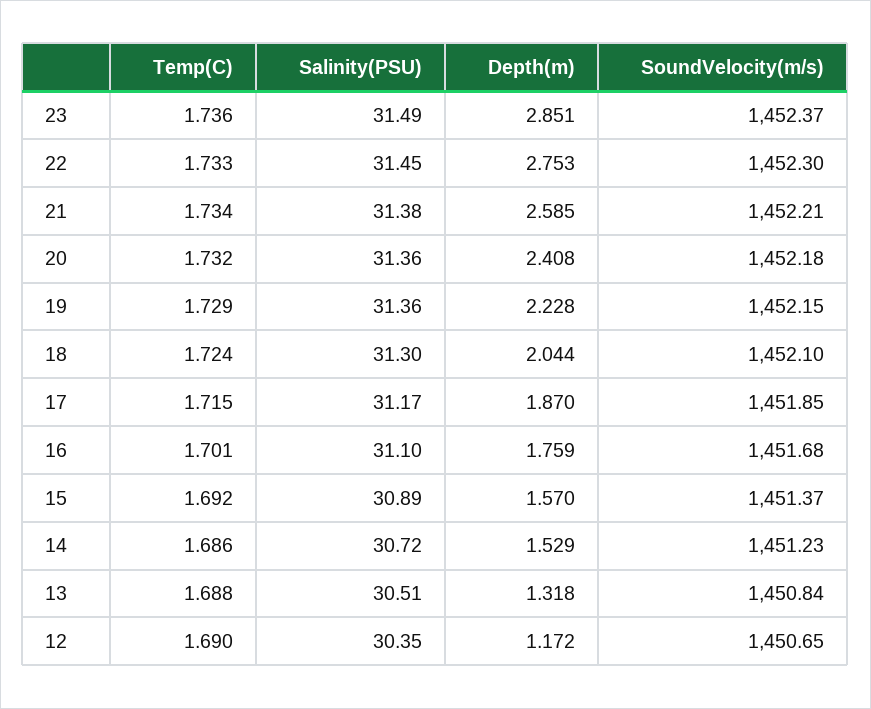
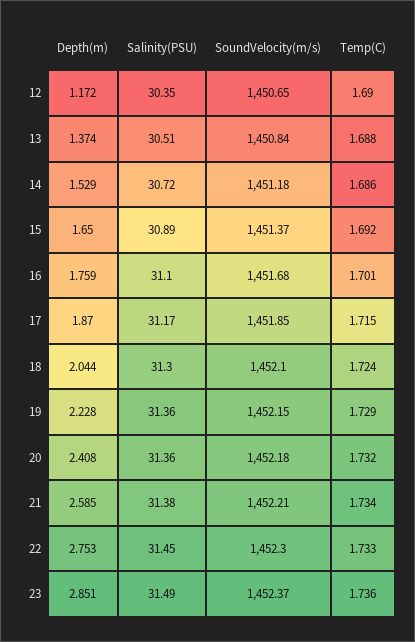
  {
    "Temp(C)": {
      "23": 1.736,
      "22": 1.733,
      "21": 1.734,
      "20": 1.732,
      "19": 1.729,
      "18": 1.724,
      "17": 1.715,
      "16": 1.701,
      "15": 1.692,
      "14": 1.686,
      "13": 1.688,
      "12": 1.69
    },
    "Salinity(PSU)": {
      "23": 31.49,
      "22": 31.45,
      "21": 31.38,
      "20": 31.36,
      "19": 31.36,
      "18": 31.3,
      "17": 31.17,
      "16": 31.1,
      "15": 30.89,
      "14": 30.72,
      "13": 30.51,
      "12": 30.35
    },
    "Depth(m)": {
      "23": 2.851,
      "22": 2.753,
      "21": 2.585,
      "20": 2.408,
      "19": 2.228,
      "18": 2.044,
      "17": 1.87,
      "16": 1.759,
-     "15": 1.57,
+     "15": 1.65,
      "14": 1.529,
-     "13": 1.318,
+     "13": 1.374,
      "12": 1.172
    },
    "SoundVelocity(m/s)": {
      "23": 1452.37,
      "22": 1452.3,
      "21": 1452.21,
      "20": 1452.18,
      "19": 1452.15,
      "18": 1452.1,
      "17": 1451.85,
      "16": 1451.68,
      "15": 1451.37,
-     "14": 1451.23,
+     "14": 1451.18,
      "13": 1450.84,
      "12": 1450.65
    }
  }

